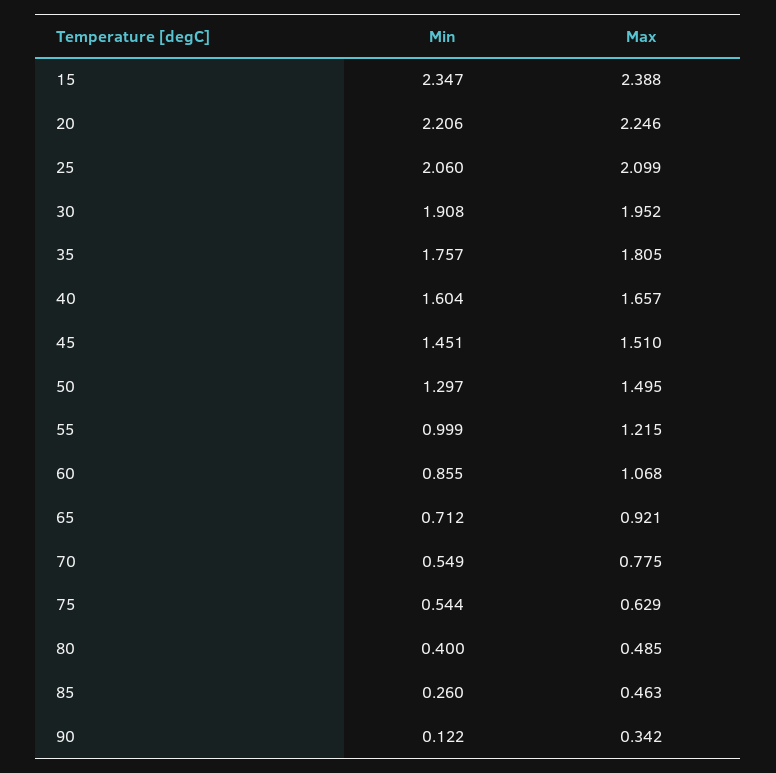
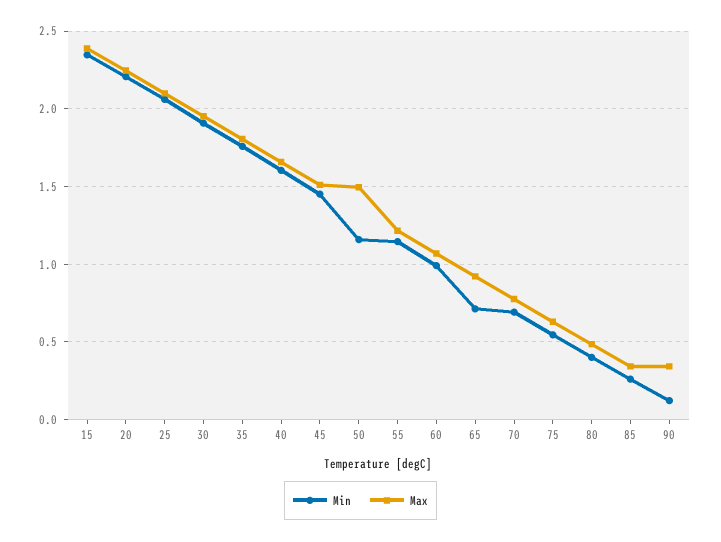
  {
    "Min": {
      "15": 2.347,
      "20": 2.206,
      "25": 2.06,
      "30": 1.908,
      "35": 1.757,
      "40": 1.604,
      "45": 1.451,
-     "50": 1.297,
+     "50": 1.15,
-     "55": 0.999,
+     "55": 1.15,
-     "60": 0.855,
+     "60": 1,
      "65": 0.712,
-     "70": 0.549,
+     "70": 0.7,
      "75": 0.544,
      "80": 0.4,
      "85": 0.26,
      "90": 0.122
    },
    "Max": {
      "15": 2.388,
      "20": 2.246,
      "25": 2.099,
      "30": 1.952,
      "35": 1.805,
      "40": 1.657,
      "45": 1.51,
      "50": 1.495,
      "55": 1.215,
      "60": 1.068,
      "65": 0.921,
      "70": 0.775,
      "75": 0.629,
      "80": 0.485,
-     "85": 0.463,
+     "85": 0.35,
      "90": 0.342
    }
  }

